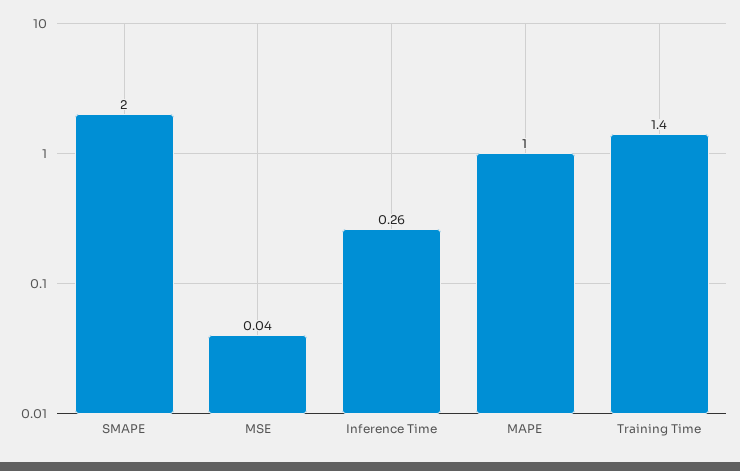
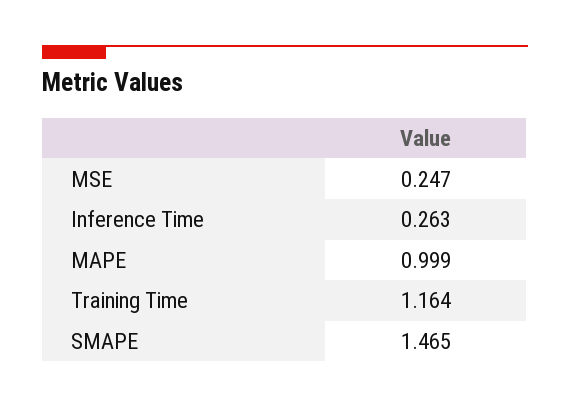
  {
-   "SMAPE": 2,
+   "SMAPE": 1.465,
-   "MSE": 0.04,
+   "MSE": 0.247,
    "Inference Time": 0.263,
    "MAPE": 0.999,
-   "Training Time": 1.4
+   "Training Time": 1.164
  }

